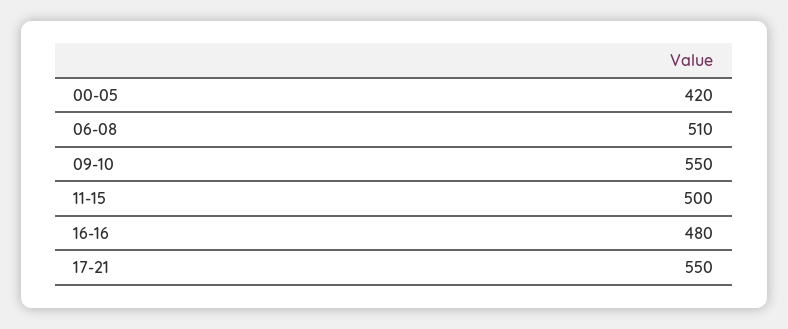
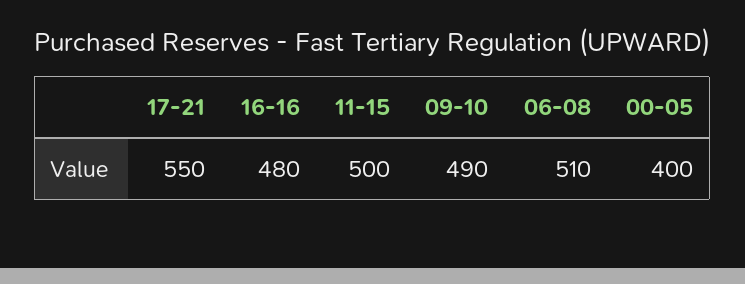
  {
-   "00-05": 420,
+   "00-05": 400,
    "06-08": 510,
-   "09-10": 550,
+   "09-10": 490,
    "11-15": 500,
    "16-16": 480,
    "17-21": 550
  }

